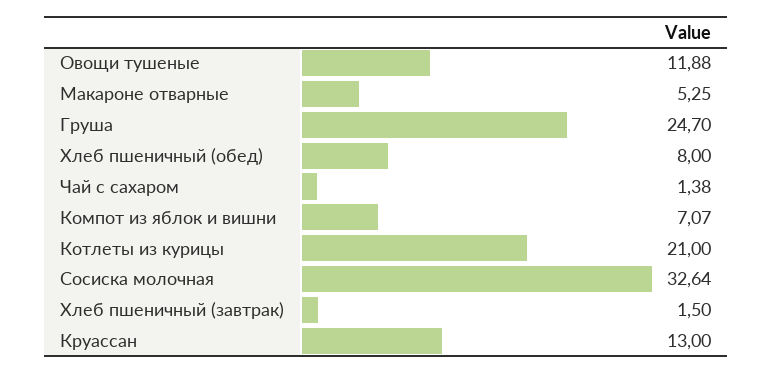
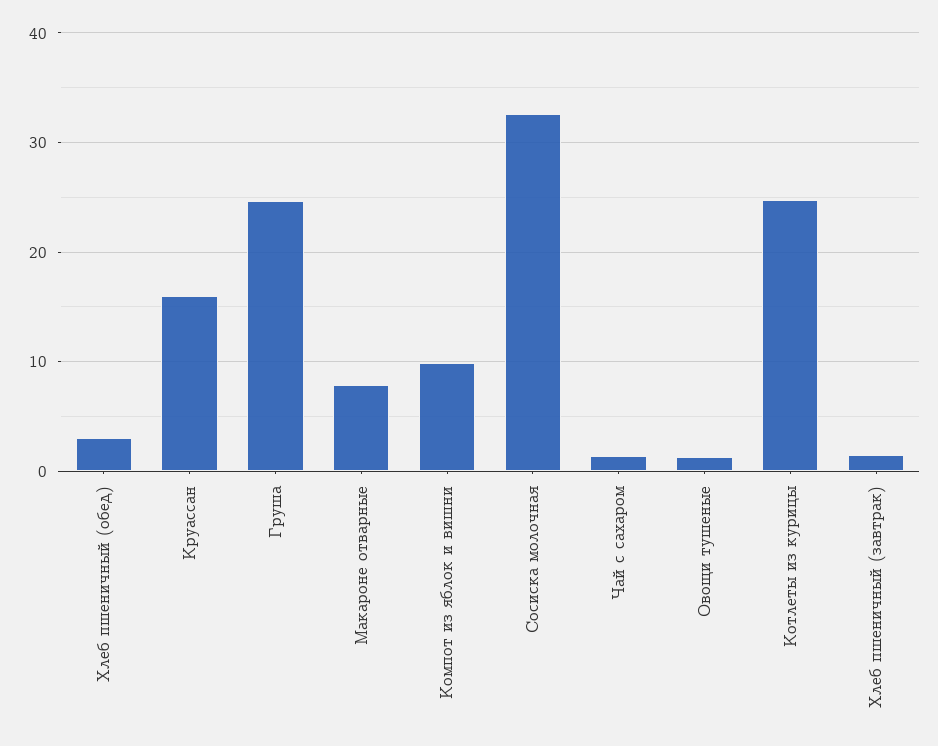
  {
-   "Овощи тушеные": 11.88,
+   "Овощи тушеные": 1,
-   "Макароне отварные": 5.25,
+   "Макароне отварные": 8,
    "Груша": 24.7,
-   "Хлеб пшеничный (обед)": 8,
+   "Хлеб пшеничный (обед)": 3,
    "Чай с сахаром": 1.38,
-   "Компот из яблок и вишни": 7.07,
+   "Компот из яблок и вишни": 10,
-   "Котлеты из курицы": 21,
+   "Котлеты из курицы": 25,
    "Сосиска молочная": 32.64,
    "Хлеб пшеничный (завтрак)": 1.5,
-   "Круассан": 13
+   "Круассан": 16
  }

